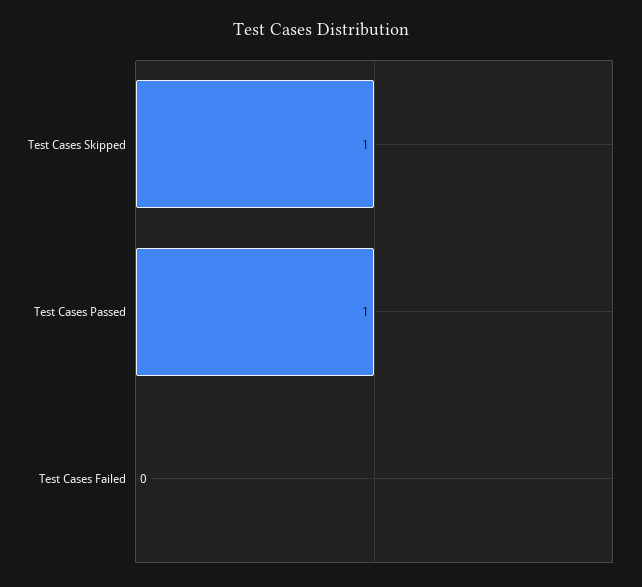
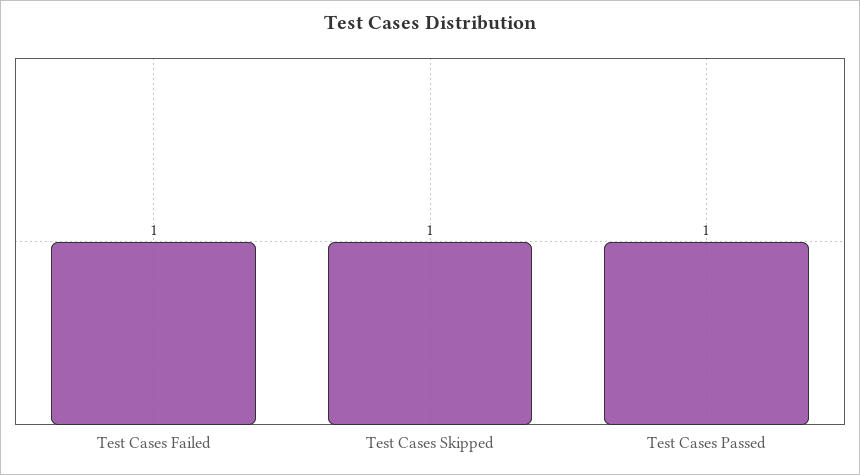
  {
    "Test Cases Skipped": 1,
    "Test Cases Passed": 1,
-   "Test Cases Failed": 0
+   "Test Cases Failed": 1
  }

